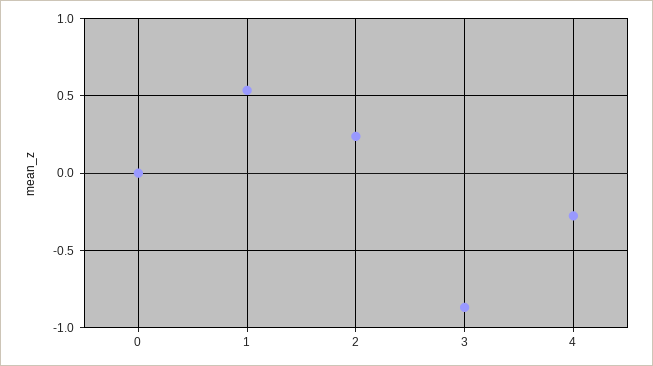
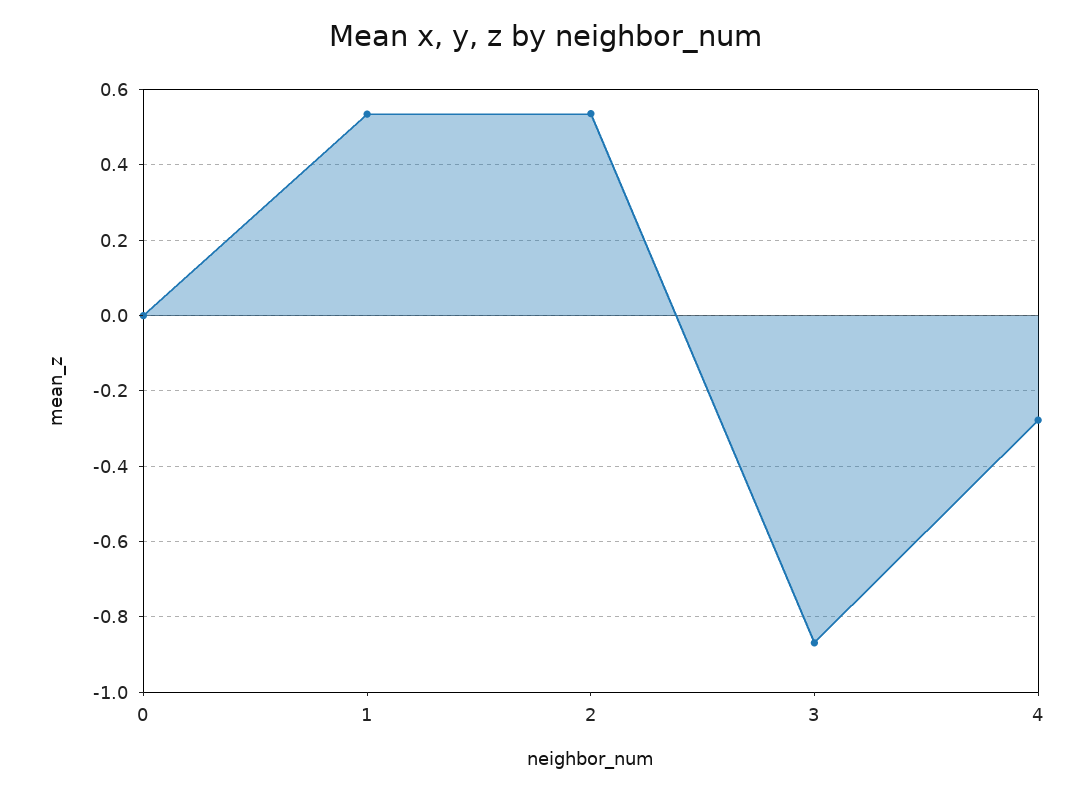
  {
    "0": 0,
    "1": 0.54,
-   "2": 0.25,
+   "2": 0.54,
    "3": -0.86,
    "4": -0.28
  }

